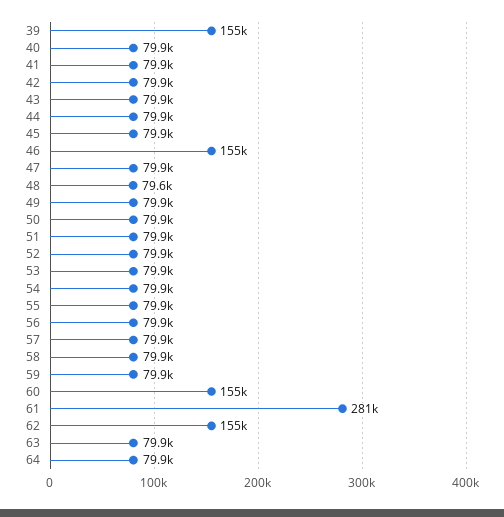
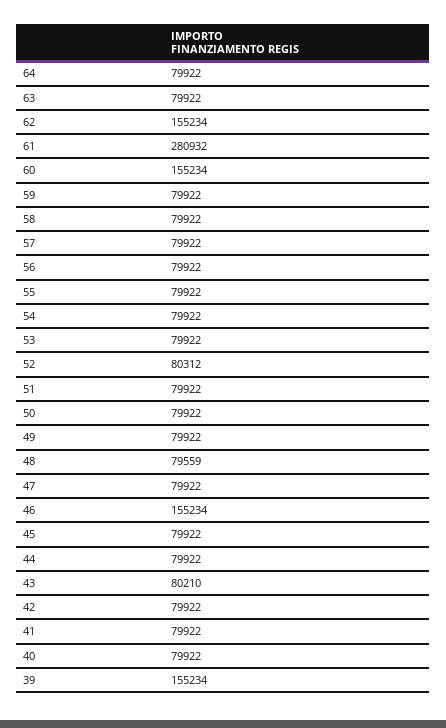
  {
    "39": 155234,
    "40": 79922,
    "41": 79922,
    "42": 79922,
-   "43": 79900,
+   "43": 80210,
    "44": 79922,
    "45": 79922,
    "46": 155234,
    "47": 79922,
    "48": 79559,
    "49": 79922,
    "50": 79922,
    "51": 79922,
-   "52": 79900,
+   "52": 80312,
    "53": 79922,
    "54": 79922,
    "55": 79922,
    "56": 79922,
    "57": 79922,
    "58": 79922,
    "59": 79922,
    "60": 155234,
    "61": 280932,
    "62": 155234,
    "63": 79922,
    "64": 79922
  }

